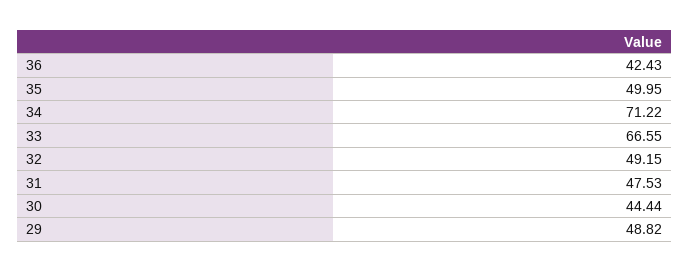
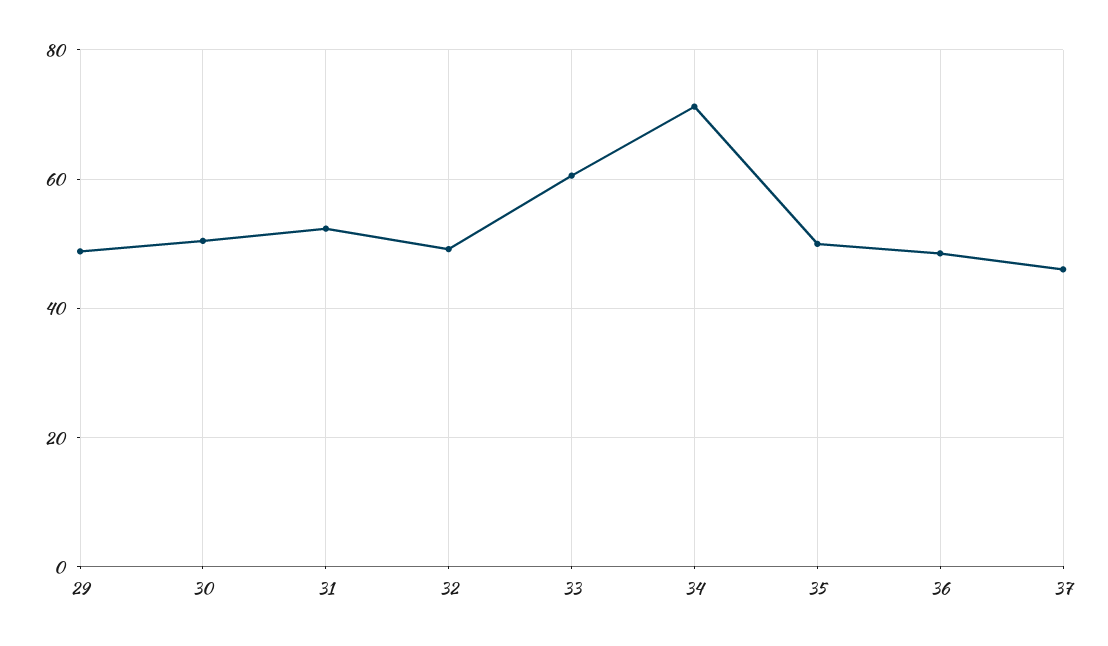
  {
-   "36": 42.43,
+   "36": 48,
    "35": 49.95,
    "34": 71.22,
-   "33": 66.55,
+   "33": 60,
    "32": 49.15,
-   "31": 47.53,
+   "31": 52,
-   "30": 44.44,
+   "30": 50,
-   "29": 48.82
+   "29": 48.82,
+   "37": 46
  }

